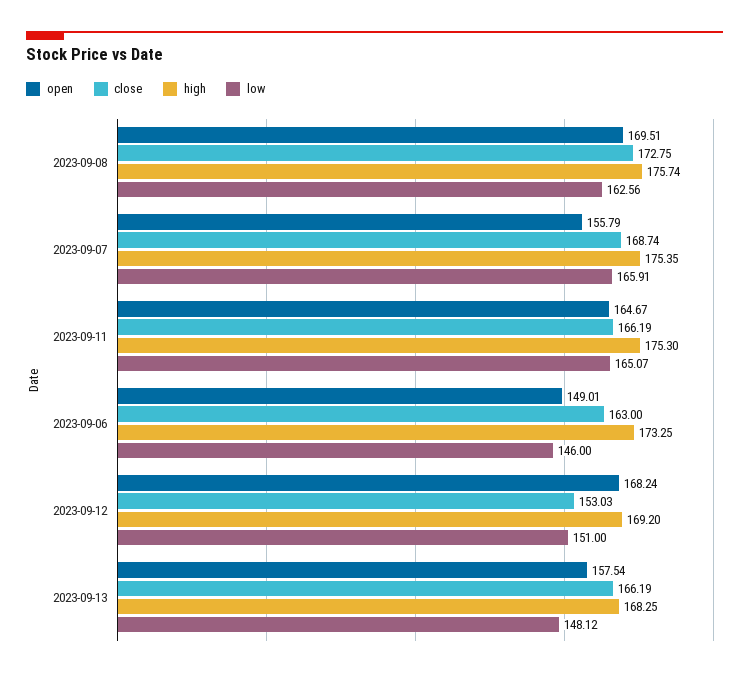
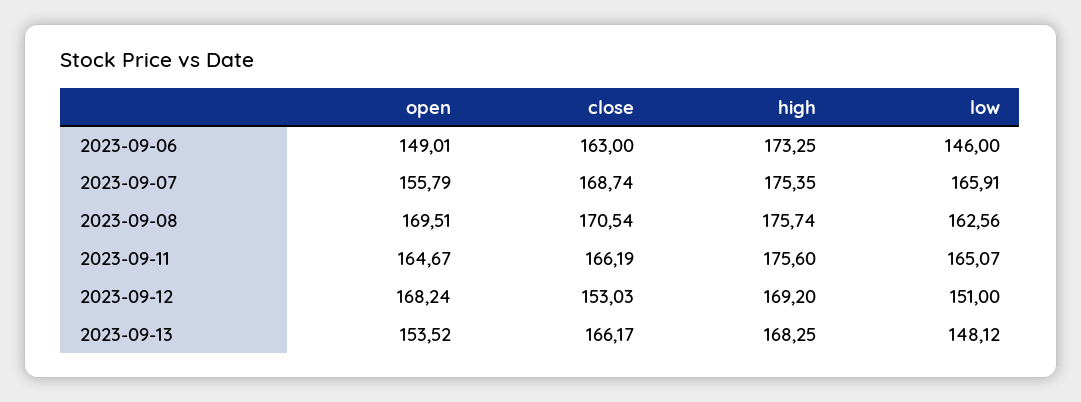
  {
    "open": {
      "2023-09-08": 169.51,
      "2023-09-07": 155.79,
      "2023-09-11": 164.67,
      "2023-09-06": 149.01,
      "2023-09-12": 168.24,
-     "2023-09-13": 157.54
+     "2023-09-13": 153.52
    },
    "close": {
-     "2023-09-08": 172.75,
+     "2023-09-08": 170.54,
      "2023-09-07": 168.74,
      "2023-09-11": 166.19,
      "2023-09-06": 163,
      "2023-09-12": 153.03,
-     "2023-09-13": 166.19
+     "2023-09-13": 166.17
    },
    "high": {
      "2023-09-08": 175.74,
      "2023-09-07": 175.35,
-     "2023-09-11": 175.3,
+     "2023-09-11": 175.6,
      "2023-09-06": 173.25,
      "2023-09-12": 169.2,
      "2023-09-13": 168.25
    },
    "low": {
      "2023-09-08": 162.56,
      "2023-09-07": 165.91,
      "2023-09-11": 165.07,
      "2023-09-06": 146,
      "2023-09-12": 151,
      "2023-09-13": 148.12
    }
  }

